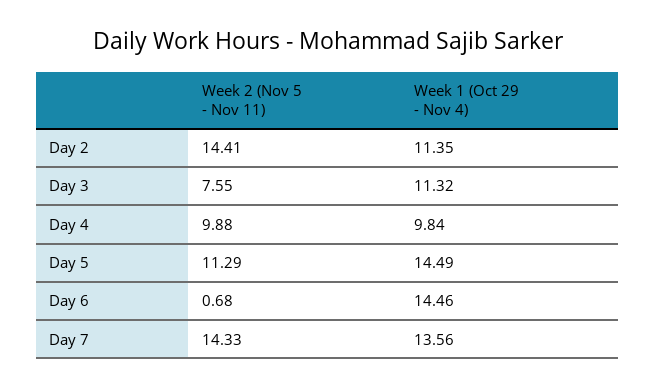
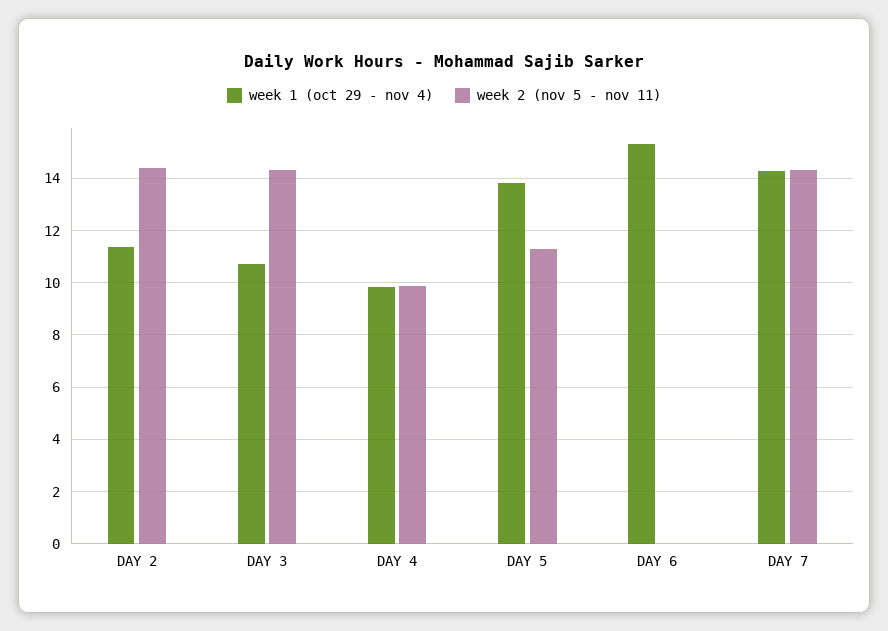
  {
    "Week 2 (Nov 5 - Nov 11)": {
      "Day 2": 14.41,
-     "Day 3": 7.55,
+     "Day 3": 14.25,
      "Day 4": 9.88,
      "Day 5": 11.29,
-     "Day 6": 0.68,
+     "Day 6": 0,
      "Day 7": 14.33
    },
    "Week 1 (Oct 29 - Nov 4)": {
      "Day 2": 11.35,
-     "Day 3": 11.32,
+     "Day 3": 10.75,
      "Day 4": 9.84,
-     "Day 5": 14.49,
+     "Day 5": 13.75,
-     "Day 6": 14.46,
+     "Day 6": 15.25,
-     "Day 7": 13.56
+     "Day 7": 14.25
    }
  }

